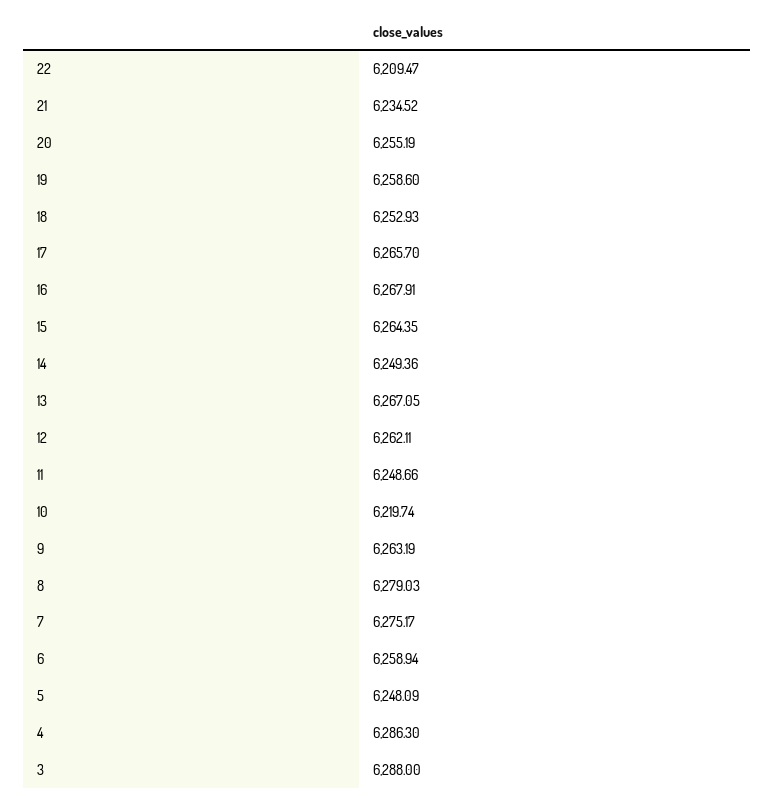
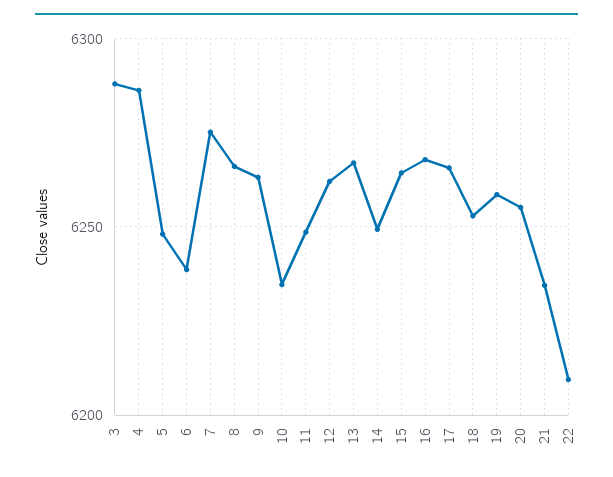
  {
    "22": 6209.47,
    "21": 6234.52,
    "20": 6255.19,
    "19": 6258.6,
    "18": 6252.93,
    "17": 6265.7,
    "16": 6267.91,
    "15": 6264.35,
    "14": 6249.36,
    "13": 6267.05,
    "12": 6262.11,
    "11": 6248.66,
-   "10": 6219.74,
+   "10": 6235,
    "9": 6263.19,
-   "8": 6279.03,
+   "8": 6265,
    "7": 6275.17,
-   "6": 6258.94,
+   "6": 6240,
    "5": 6248.09,
    "4": 6286.3,
    "3": 6288
  }

